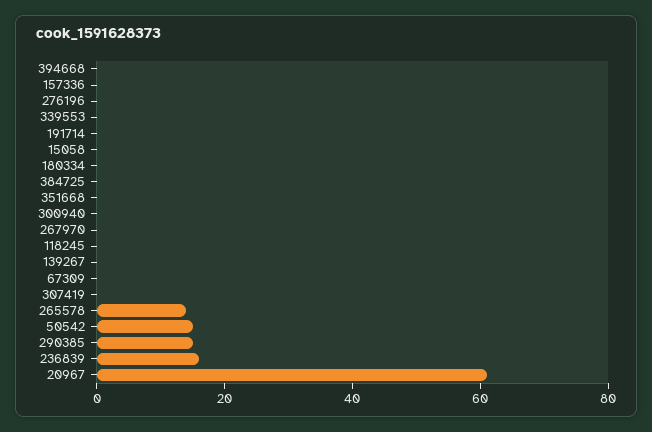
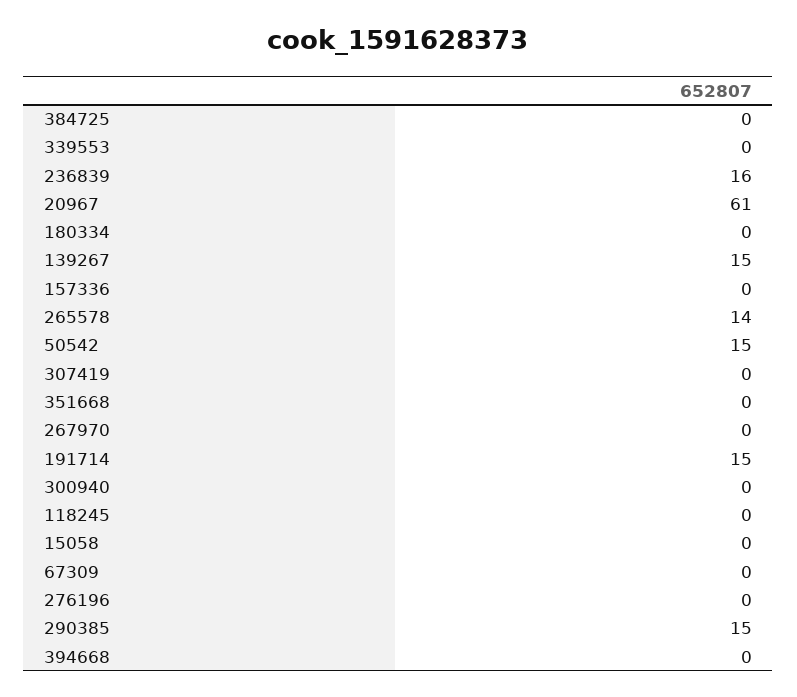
  {
    "394668": 0,
    "157336": 0,
    "276196": 0,
    "339553": 0,
-   "191714": 0,
+   "191714": 15,
    "15058": 0,
    "180334": 0,
    "384725": 0,
    "351668": 0,
    "300940": 0,
    "267970": 0,
    "118245": 0,
-   "139267": 0,
+   "139267": 15,
    "67309": 0,
    "307419": 0,
    "265578": 14,
    "50542": 15,
    "290385": 15,
    "236839": 16,
    "20967": 61
  }

